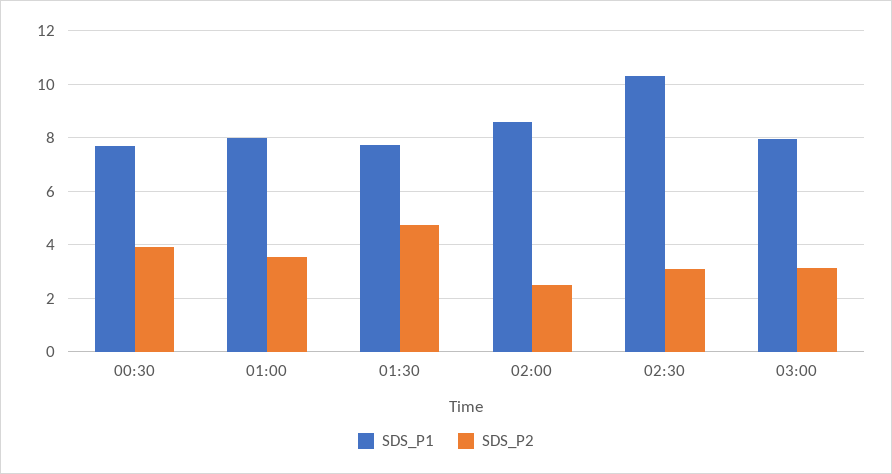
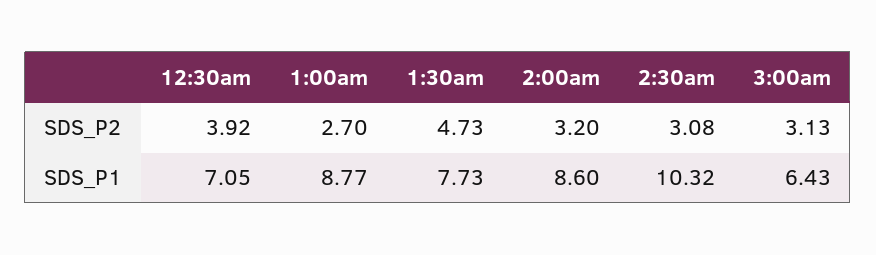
  {
    "SDS_P1": {
-     "00:30": 7.75,
+     "00:30": 7.05,
-     "01:00": 8,
+     "01:00": 8.77,
      "01:30": 7.73,
      "02:00": 8.6,
      "02:30": 10.32,
-     "03:00": 8
+     "03:00": 6.43
    },
    "SDS_P2": {
      "00:30": 3.92,
-     "01:00": 3.5,
+     "01:00": 2.7,
      "01:30": 4.73,
-     "02:00": 2.5,
+     "02:00": 3.2,
      "02:30": 3.08,
      "03:00": 3.13
    }
  }

